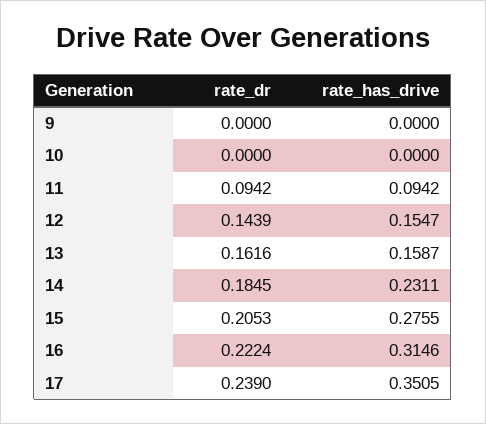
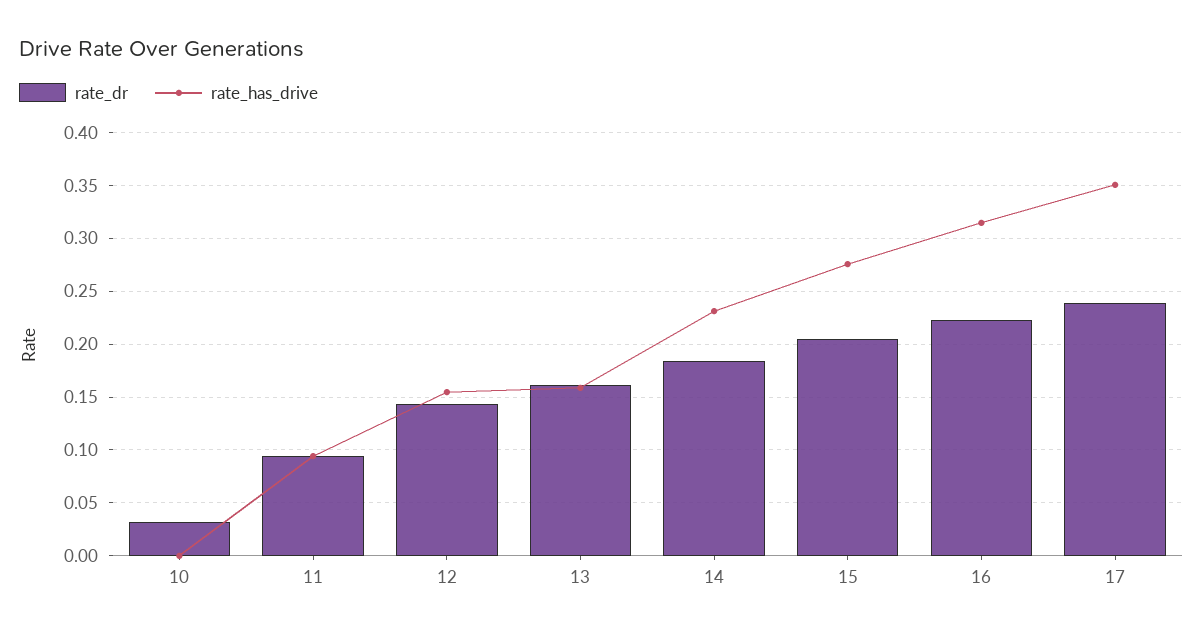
  {
    "rate_dr": {
-     "9": 0,
-     "10": 0,
+     "10": 0.03,
      "11": 0.0942,
      "12": 0.1439,
      "13": 0.1616,
      "14": 0.1845,
      "15": 0.2053,
      "16": 0.2224,
      "17": 0.239
    },
    "rate_has_drive": {
-     "9": 0,
      "10": 0,
      "11": 0.0942,
      "12": 0.1547,
      "13": 0.1587,
      "14": 0.2311,
      "15": 0.2755,
      "16": 0.3146,
      "17": 0.3505
    }
  }

